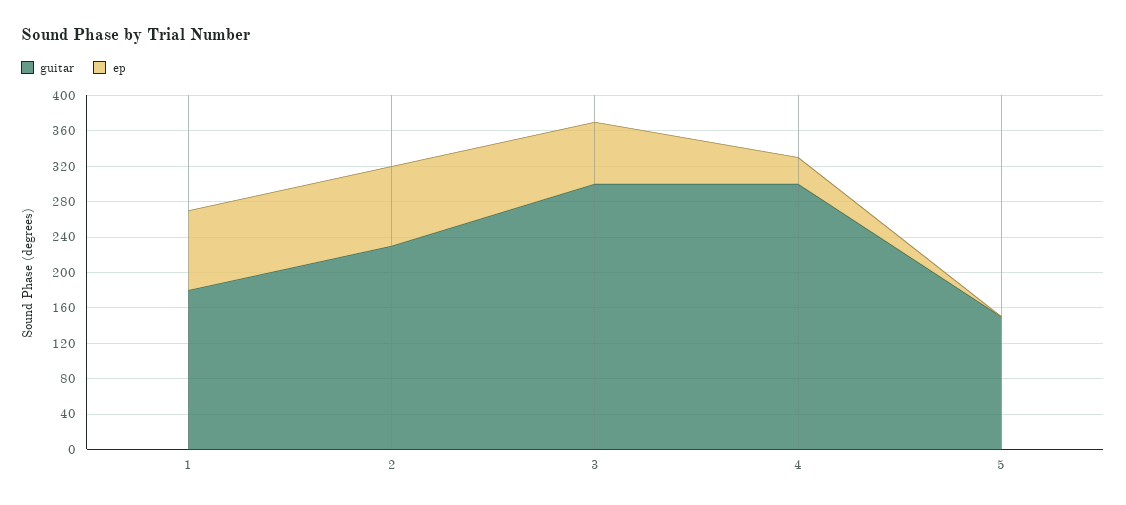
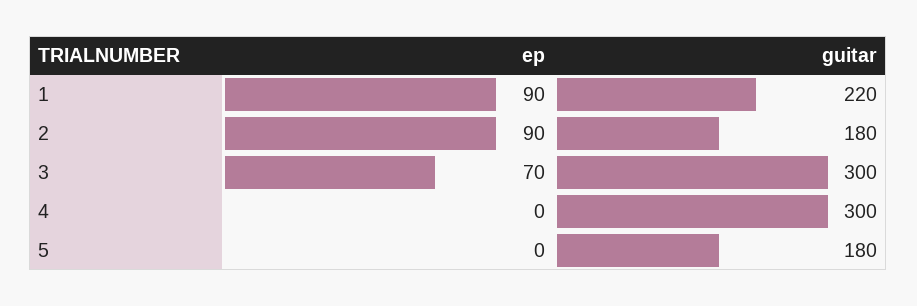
  {
    "guitar": {
-     "1": 180,
+     "1": 220,
-     "2": 230,
+     "2": 180,
      "3": 300,
      "4": 300,
-     "5": 150
+     "5": 180
    },
    "ep": {
      "1": 90,
      "2": 90,
      "3": 70,
-     "4": 30,
+     "4": 0,
      "5": 0
    }
  }

